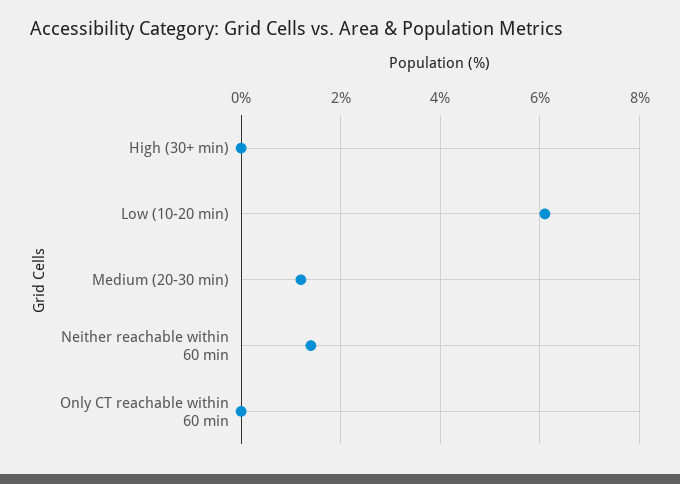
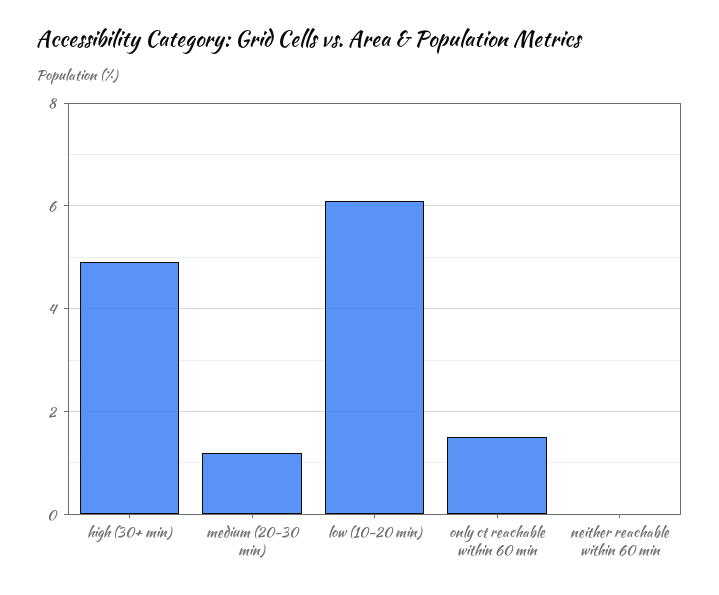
  {
-   "High (30+ min)": 0,
+   "High (30+ min)": 5,
    "Low (10-20 min)": 6,
    "Medium (20-30 min)": 1,
-   "Neither reachable within 60 min": 1.5,
+   "Neither reachable within 60 min": 0,
-   "Only CT reachable within 60 min": 0
+   "Only CT reachable within 60 min": 1.5
  }

